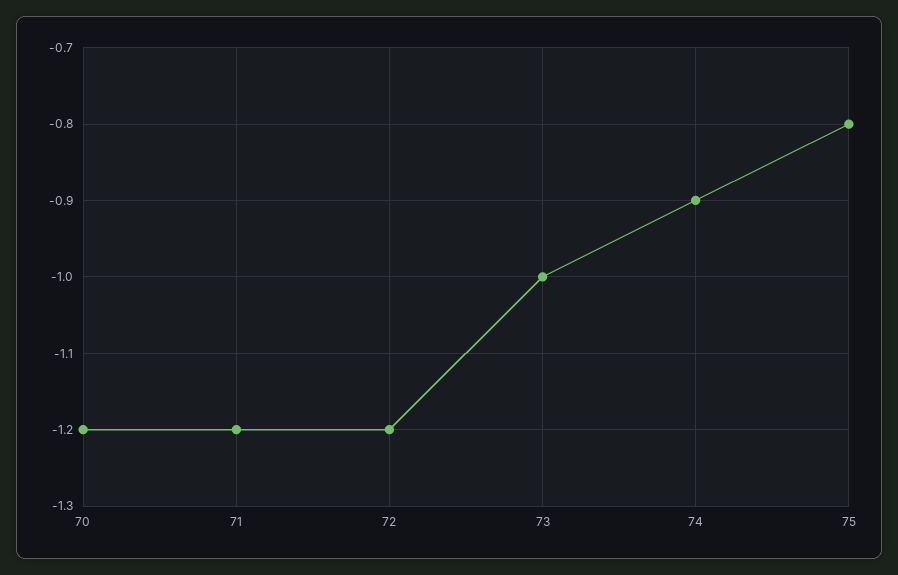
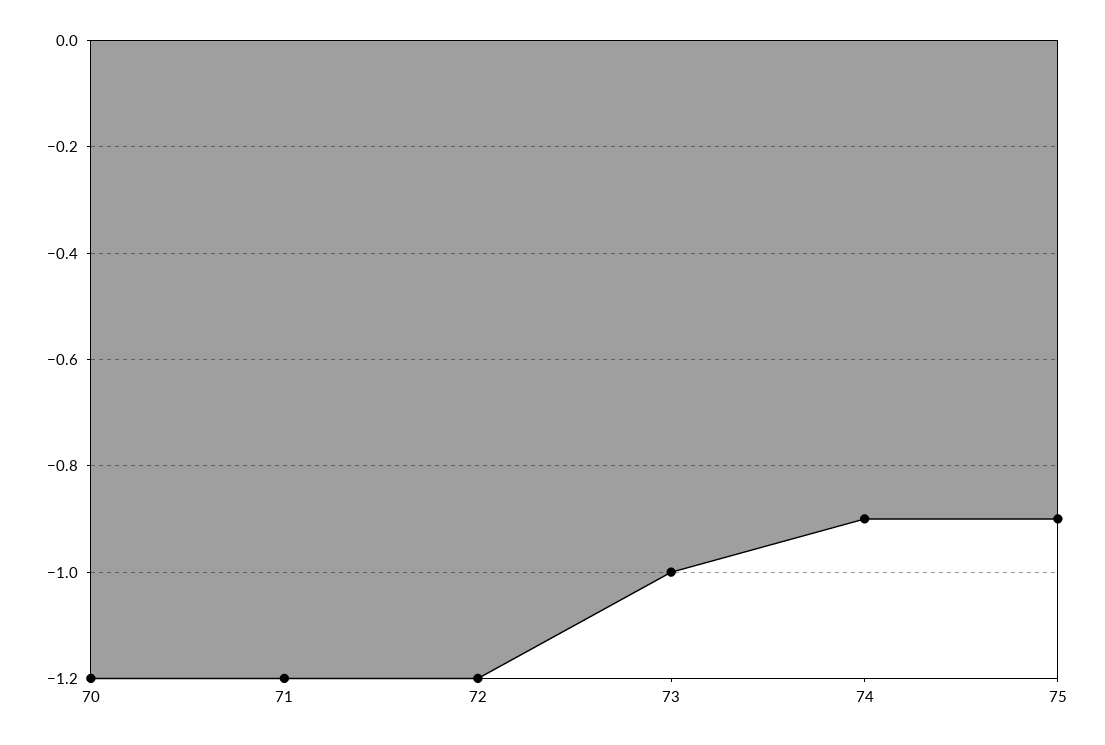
  {
    "70": -1.2,
    "71": -1.2,
    "72": -1.2,
    "73": -1,
    "74": -0.9,
-   "75": -0.8
+   "75": -0.9
  }

